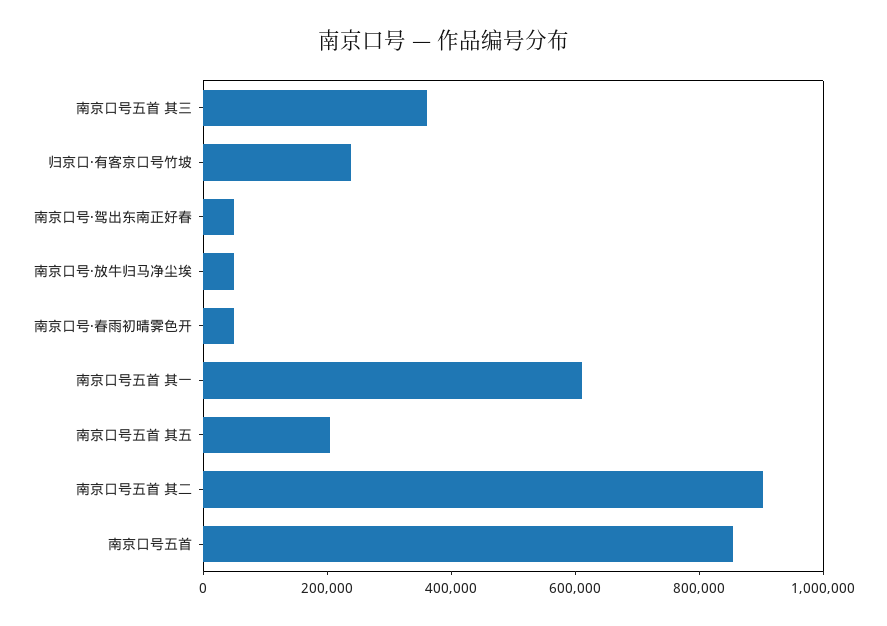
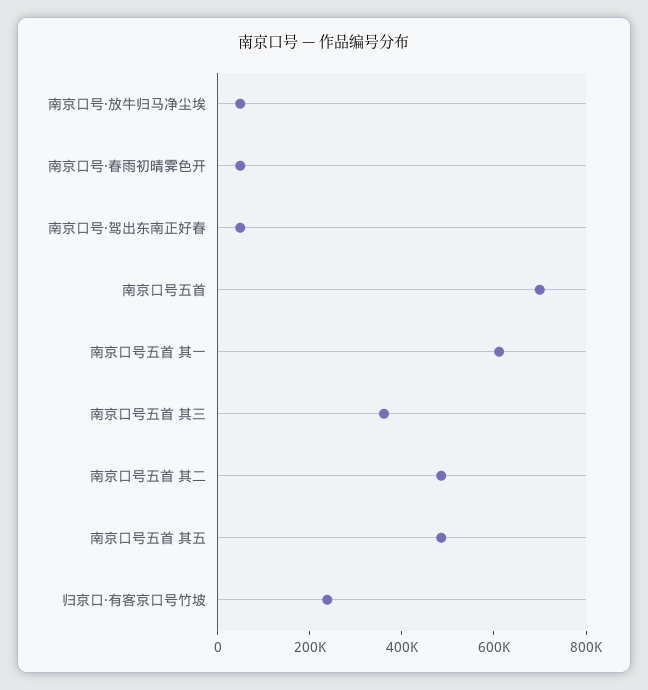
  {
    "南京口号五首 其三": 350000,
    "归京口·有客京口号竹坡": 250000,
    "南京口号·驾出东南正好春": 50000,
    "南京口号·放牛归马净尘埃": 50000,
    "南京口号·春雨初晴霁色开": 50000,
    "南京口号五首 其一": 600000,
-   "南京口号五首 其五": 200000,
+   "南京口号五首 其五": 500000,
-   "南京口号五首 其二": 900000,
+   "南京口号五首 其二": 500000,
-   "南京口号五首": 850000
+   "南京口号五首": 700000
  }

